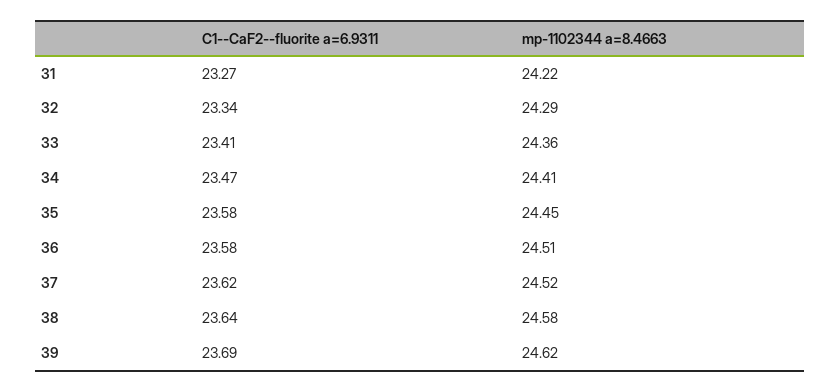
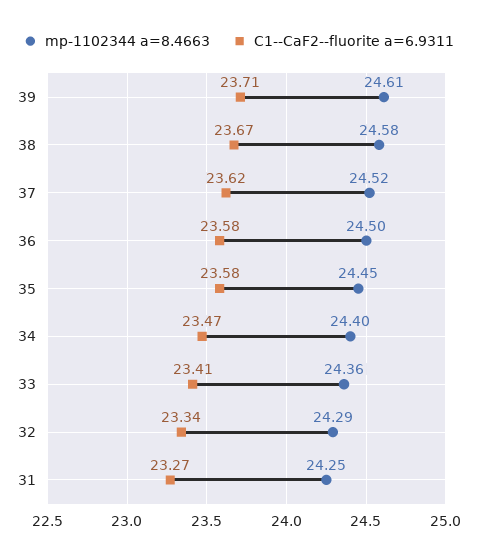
  {
    "C1--CaF2--fluorite a=6.9311": {
      "31": 23.27,
      "32": 23.34,
      "33": 23.41,
      "34": 23.47,
      "35": 23.58,
      "36": 23.58,
      "37": 23.62,
-     "38": 23.64,
+     "38": 23.67,
-     "39": 23.69
+     "39": 23.71
    },
    "mp-1102344 a=8.4663": {
-     "31": 24.22,
+     "31": 24.25,
      "32": 24.29,
      "33": 24.36,
-     "34": 24.41,
+     "34": 24.4,
      "35": 24.45,
-     "36": 24.51,
+     "36": 24.5,
      "37": 24.52,
      "38": 24.58,
-     "39": 24.62
+     "39": 24.61
    }
  }

